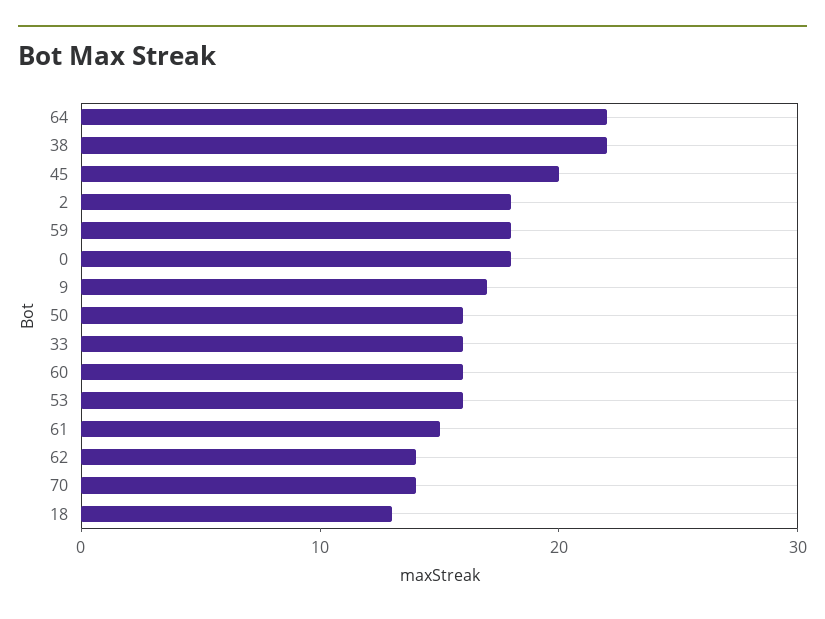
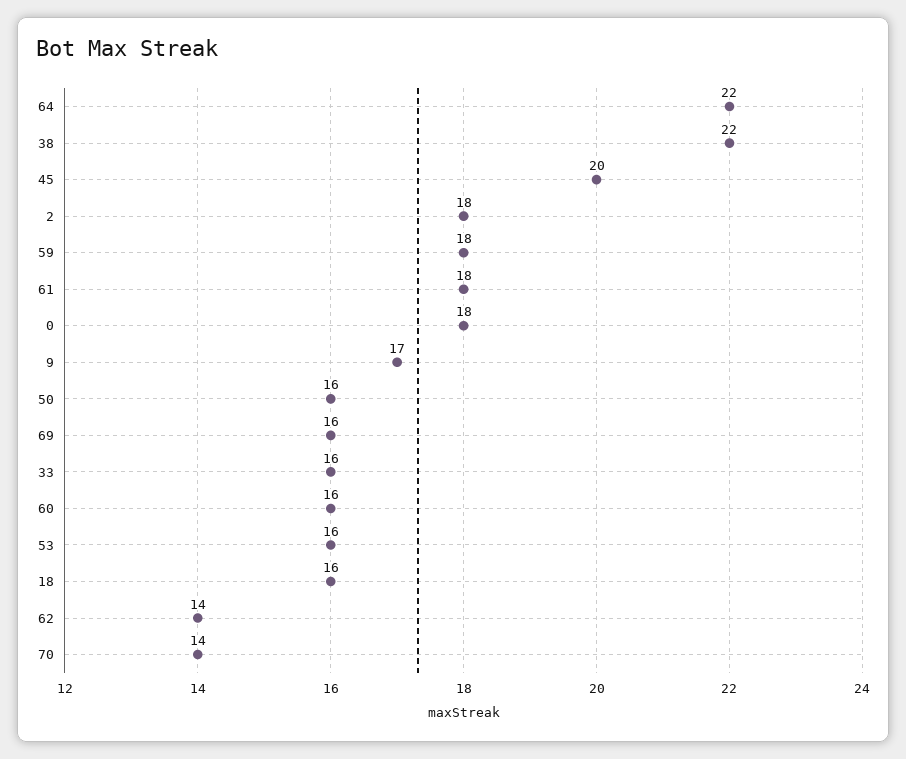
  {
    "64": 22,
    "38": 22,
    "45": 20,
    "2": 18,
    "59": 18,
    "0": 18,
    "9": 17,
    "50": 16,
    "33": 16,
    "60": 16,
    "53": 16,
-   "61": 15,
+   "61": 18,
    "62": 14,
    "70": 14,
-   "18": 13
+   "18": 16,
+   "69": 16
  }

